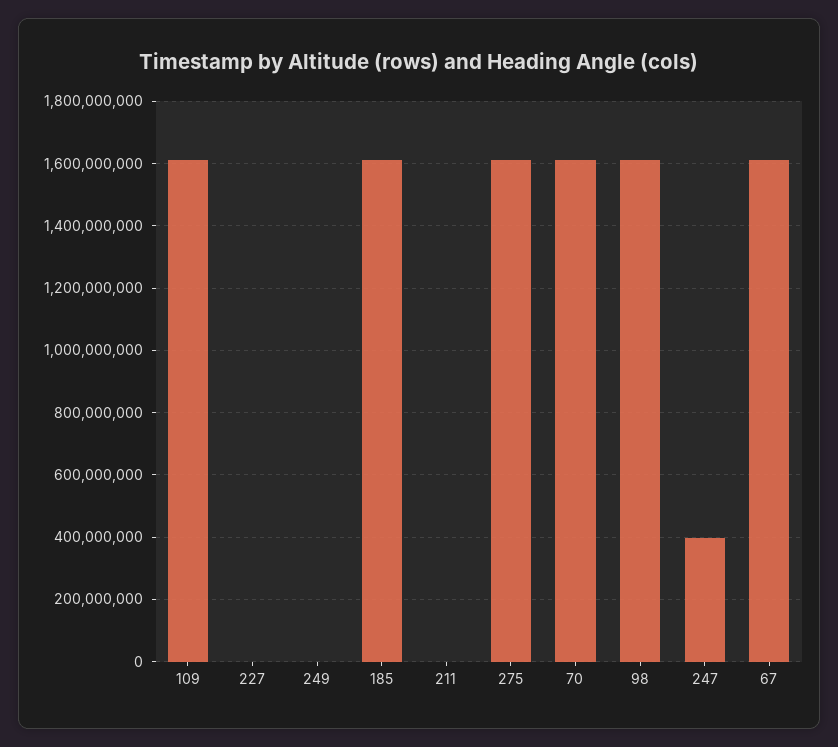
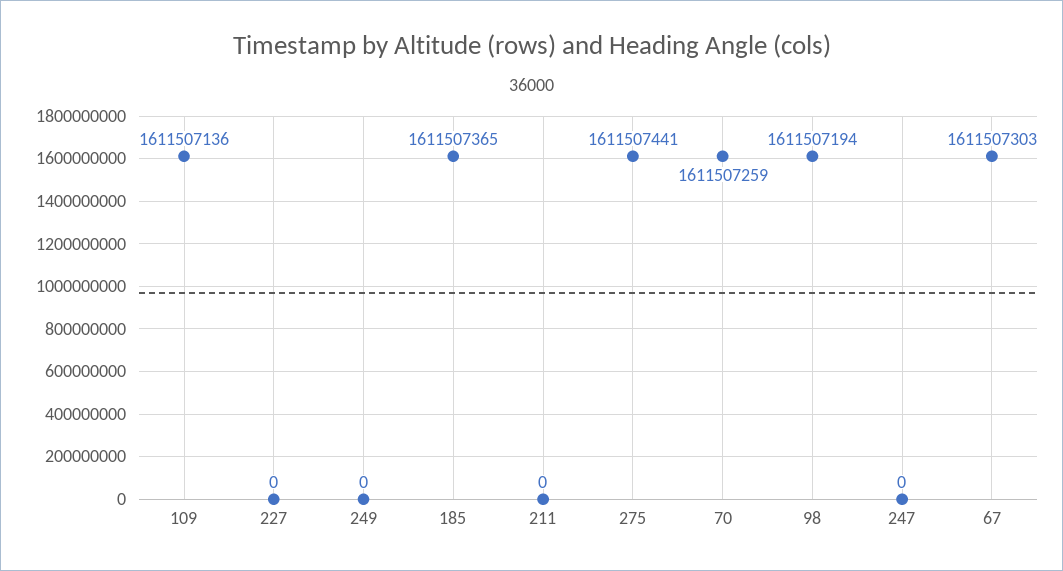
  {
    "109": 1611507136,
    "227": 0,
    "249": 0,
    "185": 1611507365,
    "211": 0,
    "275": 1611507441,
    "70": 1611507259,
    "98": 1611507194,
-   "247": 400000000,
+   "247": 0,
    "67": 1611507303
  }

